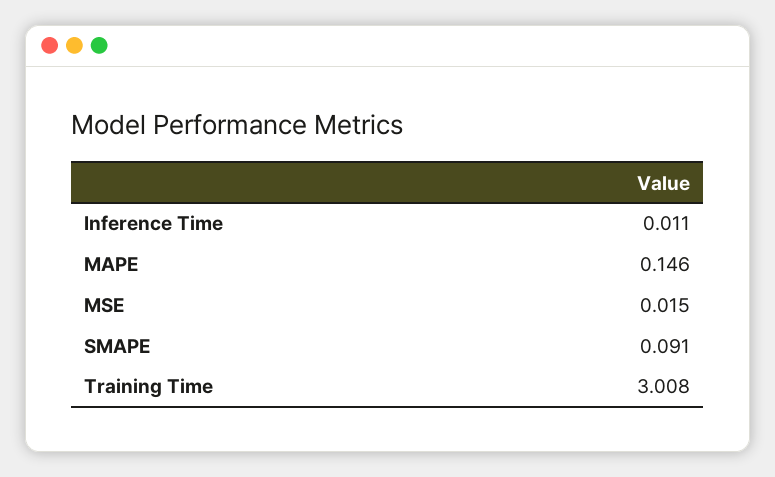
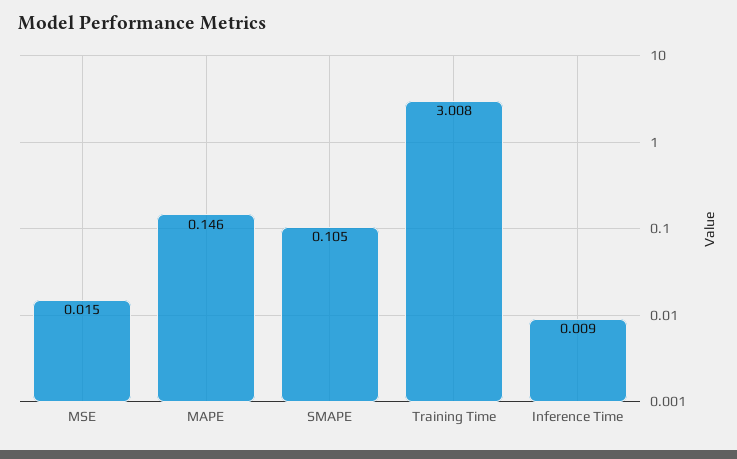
  {
-   "Inference Time": 0.011,
+   "Inference Time": 0.009,
    "MAPE": 0.146,
    "MSE": 0.015,
-   "SMAPE": 0.091,
+   "SMAPE": 0.105,
    "Training Time": 3.008
  }

